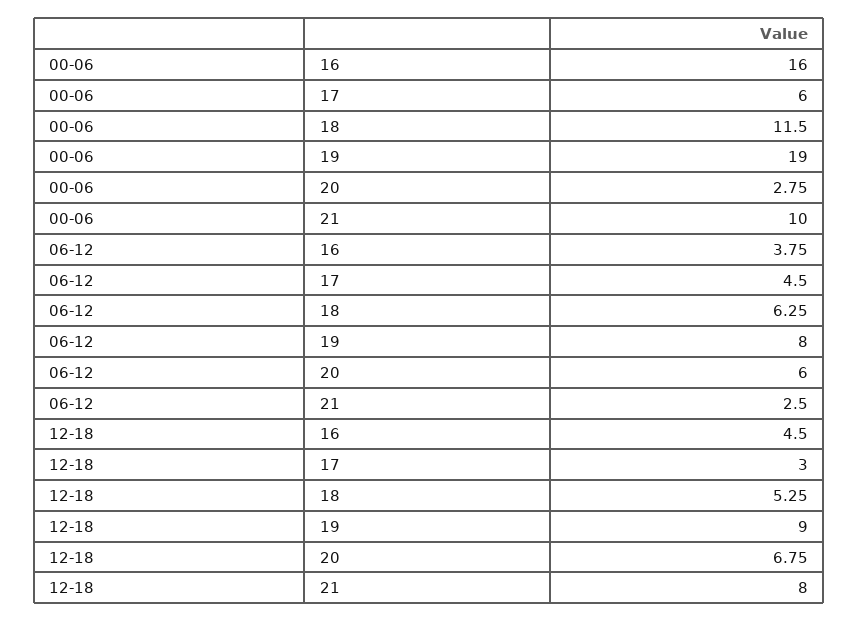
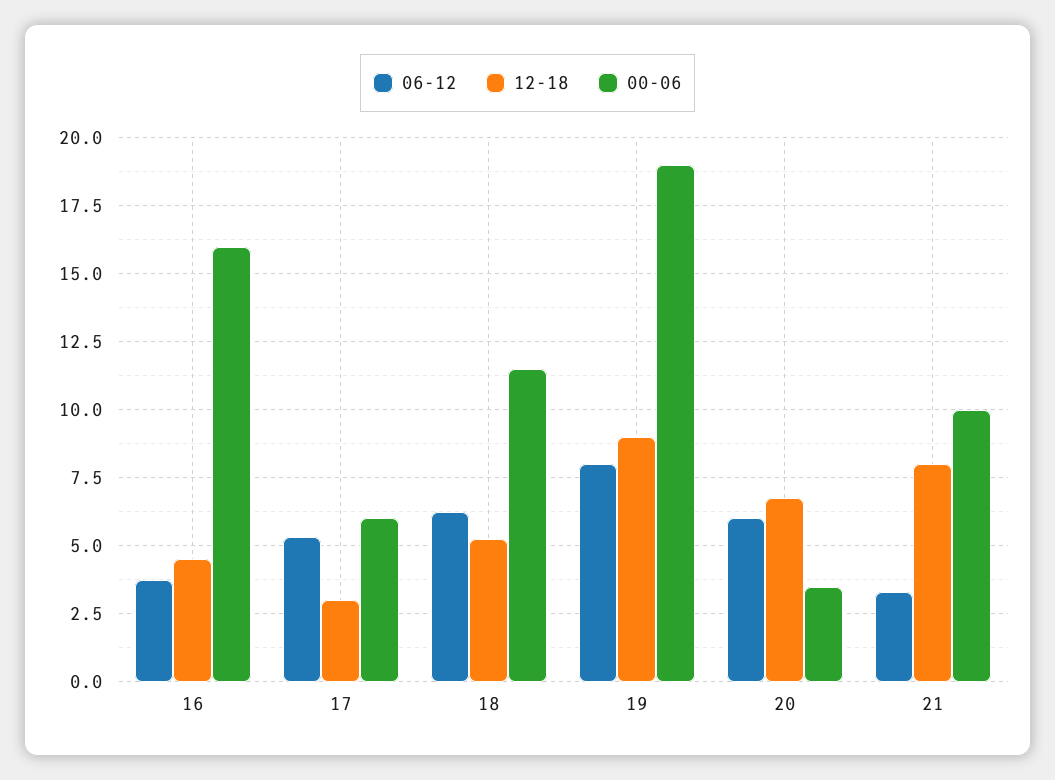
  {
    "00-06": {
      "16": 16,
      "17": 6,
      "18": 11.5,
      "19": 19,
-     "20": 2.75,
+     "20": 3.5,
      "21": 10
    },
    "06-12": {
      "16": 3.75,
-     "17": 4.5,
+     "17": 5.25,
      "18": 6.25,
      "19": 8,
      "20": 6,
-     "21": 2.5
+     "21": 3.25
    },
    "12-18": {
      "16": 4.5,
      "17": 3,
      "18": 5.25,
      "19": 9,
      "20": 6.75,
      "21": 8
    }
  }

